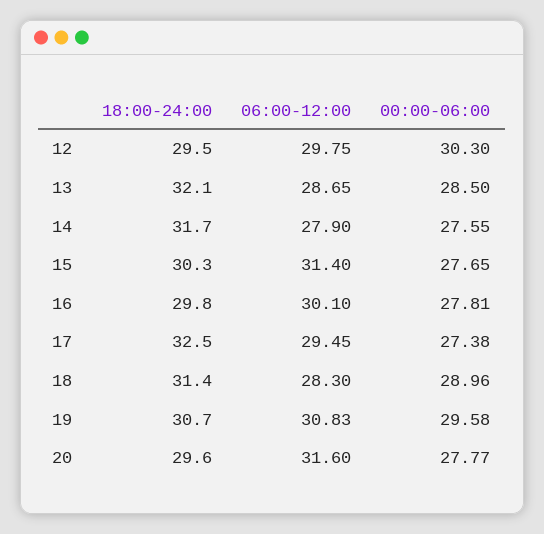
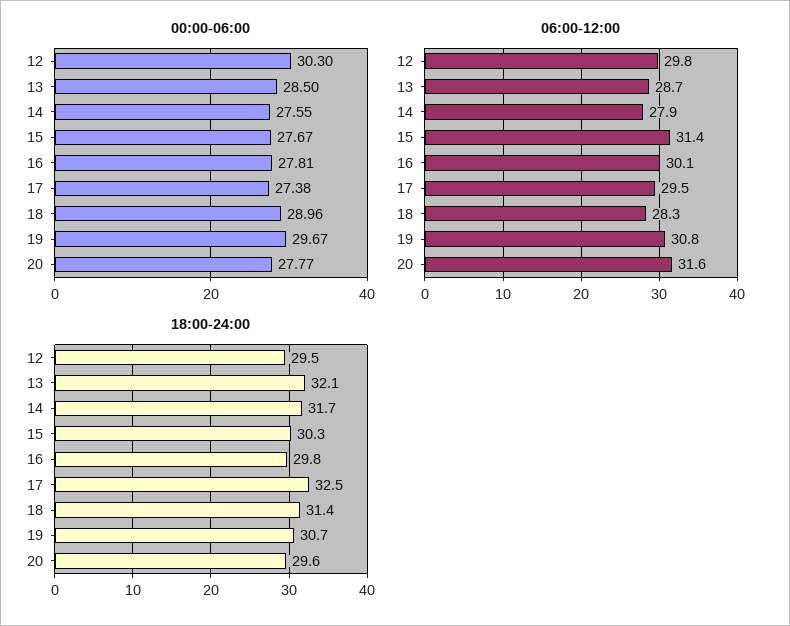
  {
    "18:00-24:00": {
      "12": 29.5,
      "13": 32.1,
      "14": 31.7,
      "15": 30.3,
      "16": 29.8,
      "17": 32.5,
      "18": 31.4,
      "19": 30.7,
      "20": 29.6
    },
    "06:00-12:00": {
      "12": 29.75,
      "13": 28.65,
      "14": 27.9,
      "15": 31.4,
      "16": 30.1,
      "17": 29.45,
      "18": 28.3,
      "19": 30.83,
      "20": 31.6
    },
    "00:00-06:00": {
      "12": 30.3,
      "13": 28.5,
      "14": 27.55,
-     "15": 27.65,
+     "15": 27.67,
      "16": 27.81,
      "17": 27.38,
      "18": 28.96,
-     "19": 29.58,
+     "19": 29.67,
      "20": 27.77
    }
  }

